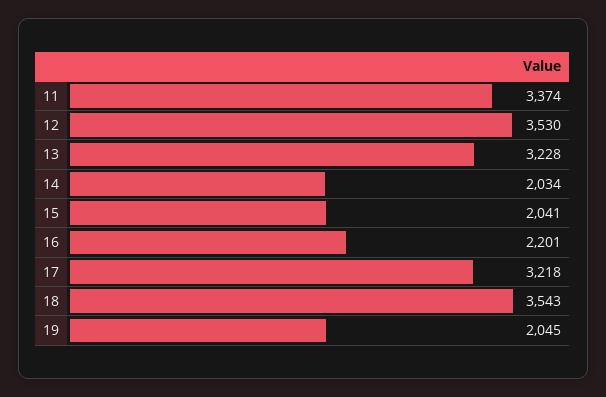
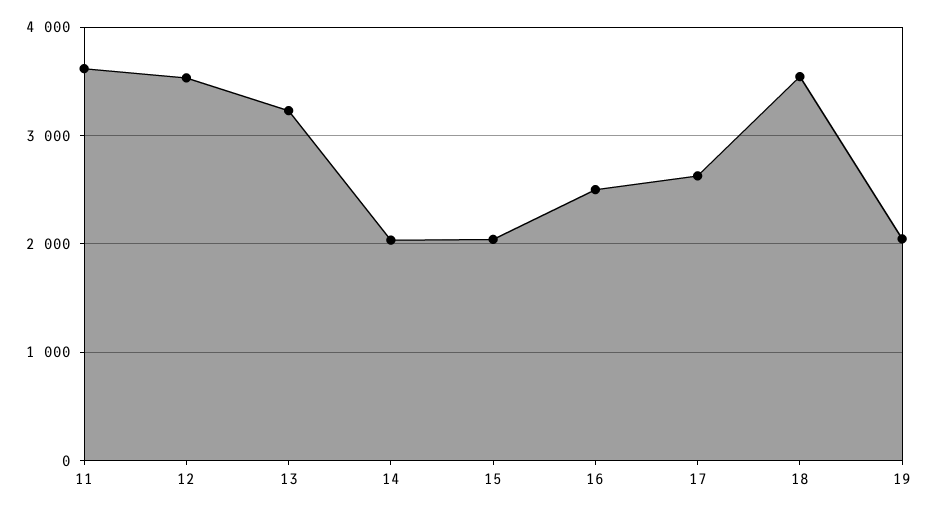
  {
-   "11": 3374,
+   "11": 3600,
    "12": 3530,
    "13": 3228,
    "14": 2034,
    "15": 2041,
-   "16": 2201,
+   "16": 2500,
-   "17": 3218,
+   "17": 2600,
    "18": 3543,
    "19": 2045
  }

